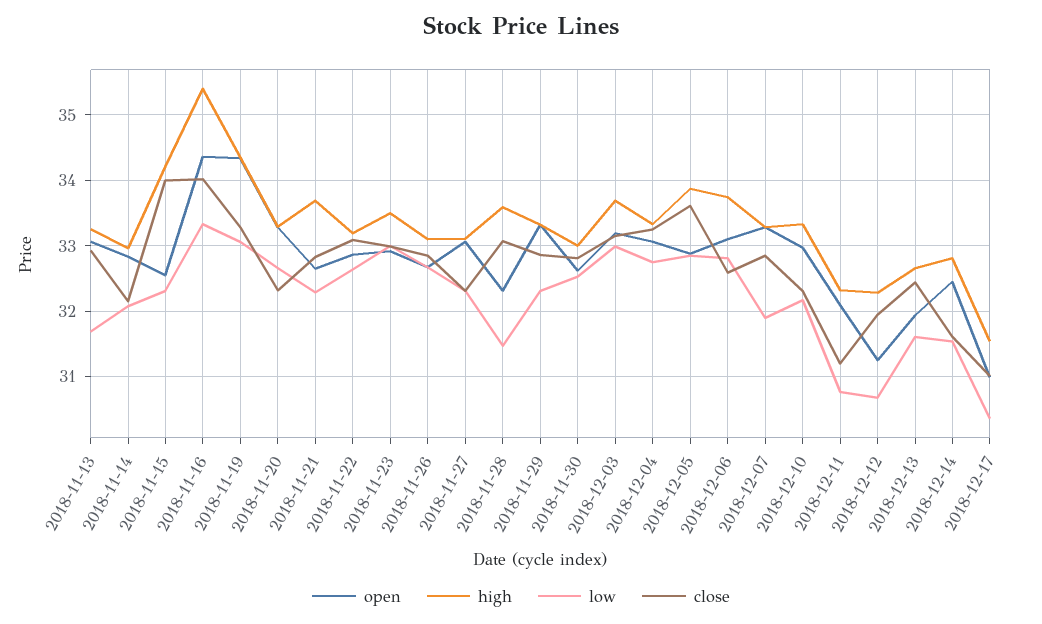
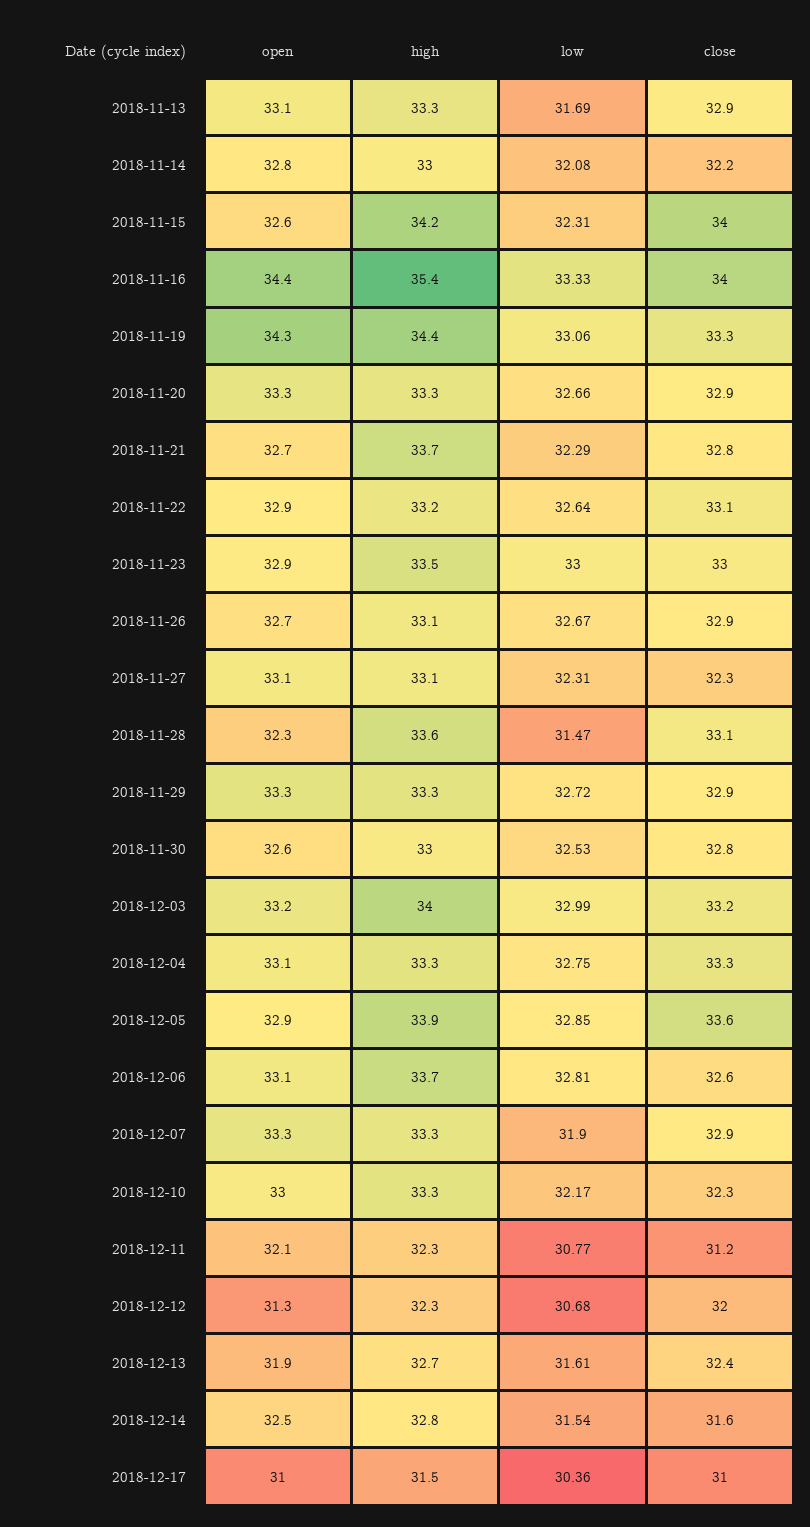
  {
    "open": {
      "2018-11-13": 33.1,
      "2018-11-14": 32.8,
      "2018-11-15": 32.6,
      "2018-11-16": 34.4,
      "2018-11-19": 34.3,
      "2018-11-20": 33.3,
      "2018-11-21": 32.7,
      "2018-11-22": 32.9,
      "2018-11-23": 32.9,
      "2018-11-26": 32.7,
      "2018-11-27": 33.1,
      "2018-11-28": 32.3,
      "2018-11-29": 33.3,
      "2018-11-30": 32.6,
      "2018-12-03": 33.2,
      "2018-12-04": 33.1,
      "2018-12-05": 32.9,
      "2018-12-06": 33.1,
      "2018-12-07": 33.3,
      "2018-12-10": 33,
      "2018-12-11": 32.1,
      "2018-12-12": 31.3,
      "2018-12-13": 31.9,
      "2018-12-14": 32.5,
      "2018-12-17": 31
    },
    "high": {
      "2018-11-13": 33.3,
      "2018-11-14": 33,
      "2018-11-15": 34.2,
      "2018-11-16": 35.4,
      "2018-11-19": 34.4,
      "2018-11-20": 33.3,
      "2018-11-21": 33.7,
      "2018-11-22": 33.2,
      "2018-11-23": 33.5,
      "2018-11-26": 33.1,
      "2018-11-27": 33.1,
      "2018-11-28": 33.6,
      "2018-11-29": 33.3,
      "2018-11-30": 33,
-     "2018-12-03": 33.7,
+     "2018-12-03": 34,
      "2018-12-04": 33.3,
      "2018-12-05": 33.9,
      "2018-12-06": 33.7,
      "2018-12-07": 33.3,
      "2018-12-10": 33.3,
      "2018-12-11": 32.3,
      "2018-12-12": 32.3,
      "2018-12-13": 32.7,
      "2018-12-14": 32.8,
      "2018-12-17": 31.5
    },
    "low": {
      "2018-11-13": 31.69,
      "2018-11-14": 32.08,
      "2018-11-15": 32.31,
      "2018-11-16": 33.33,
      "2018-11-19": 33.06,
      "2018-11-20": 32.66,
      "2018-11-21": 32.29,
      "2018-11-22": 32.64,
      "2018-11-23": 33,
      "2018-11-26": 32.67,
      "2018-11-27": 32.31,
      "2018-11-28": 31.47,
-     "2018-11-29": 32.3,
+     "2018-11-29": 32.72,
      "2018-11-30": 32.53,
      "2018-12-03": 32.99,
      "2018-12-04": 32.75,
      "2018-12-05": 32.85,
      "2018-12-06": 32.81,
      "2018-12-07": 31.9,
      "2018-12-10": 32.17,
      "2018-12-11": 30.77,
      "2018-12-12": 30.68,
      "2018-12-13": 31.61,
      "2018-12-14": 31.54,
      "2018-12-17": 30.36
    },
    "close": {
      "2018-11-13": 32.9,
      "2018-11-14": 32.2,
      "2018-11-15": 34,
      "2018-11-16": 34,
      "2018-11-19": 33.3,
-     "2018-11-20": 32.3,
+     "2018-11-20": 32.9,
      "2018-11-21": 32.8,
      "2018-11-22": 33.1,
      "2018-11-23": 33,
      "2018-11-26": 32.9,
      "2018-11-27": 32.3,
      "2018-11-28": 33.1,
      "2018-11-29": 32.9,
      "2018-11-30": 32.8,
      "2018-12-03": 33.2,
      "2018-12-04": 33.3,
      "2018-12-05": 33.6,
      "2018-12-06": 32.6,
      "2018-12-07": 32.9,
      "2018-12-10": 32.3,
      "2018-12-11": 31.2,
      "2018-12-12": 32,
      "2018-12-13": 32.4,
      "2018-12-14": 31.6,
      "2018-12-17": 31
    }
  }

